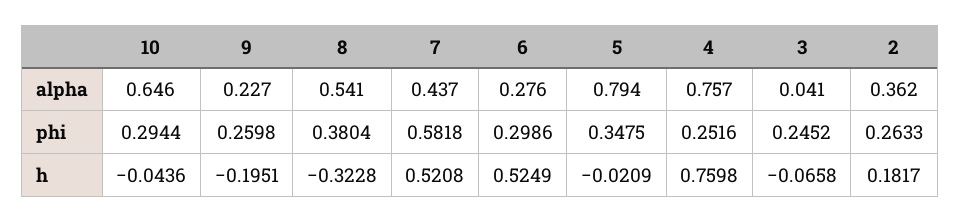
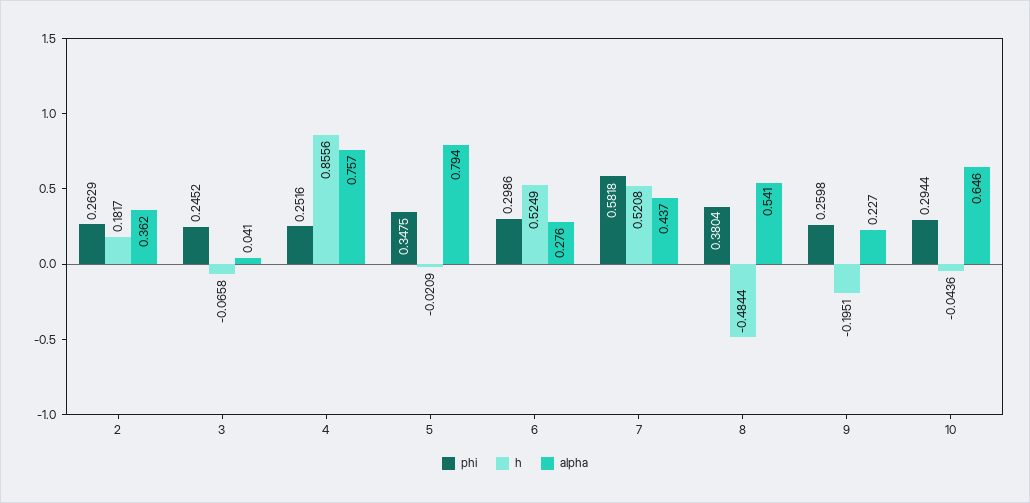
  {
    "alpha": {
      "10": 0.646,
      "9": 0.227,
      "8": 0.541,
      "7": 0.437,
      "6": 0.276,
      "5": 0.794,
      "4": 0.757,
      "3": 0.041,
      "2": 0.362
    },
    "phi": {
      "10": 0.2944,
      "9": 0.2598,
      "8": 0.3804,
      "7": 0.5818,
      "6": 0.2986,
      "5": 0.3475,
      "4": 0.2516,
      "3": 0.2452,
-     "2": 0.2633
+     "2": 0.2629
    },
    "h": {
      "10": -0.0436,
      "9": -0.1951,
-     "8": -0.3228,
+     "8": -0.4844,
      "7": 0.5208,
      "6": 0.5249,
      "5": -0.0209,
-     "4": 0.7598,
+     "4": 0.8556,
      "3": -0.0658,
      "2": 0.1817
    }
  }

